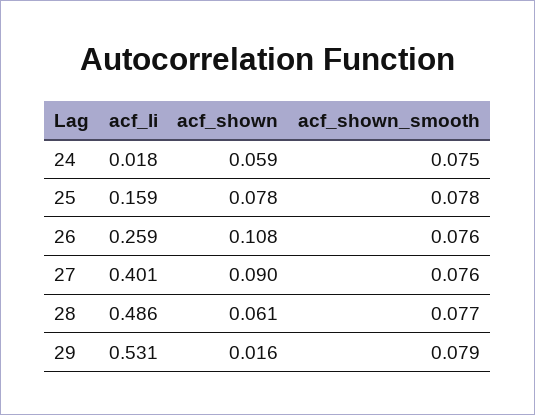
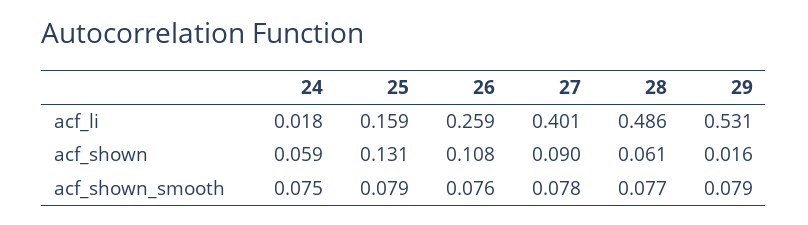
  {
    "acf_li": {
      "24": 0.018,
      "25": 0.159,
      "26": 0.259,
      "27": 0.401,
      "28": 0.486,
      "29": 0.531
    },
    "acf_shown": {
      "24": 0.059,
-     "25": 0.078,
+     "25": 0.131,
      "26": 0.108,
      "27": 0.09,
      "28": 0.061,
      "29": 0.016
    },
    "acf_shown_smooth": {
      "24": 0.075,
-     "25": 0.078,
+     "25": 0.079,
      "26": 0.076,
-     "27": 0.076,
+     "27": 0.078,
      "28": 0.077,
      "29": 0.079
    }
  }

